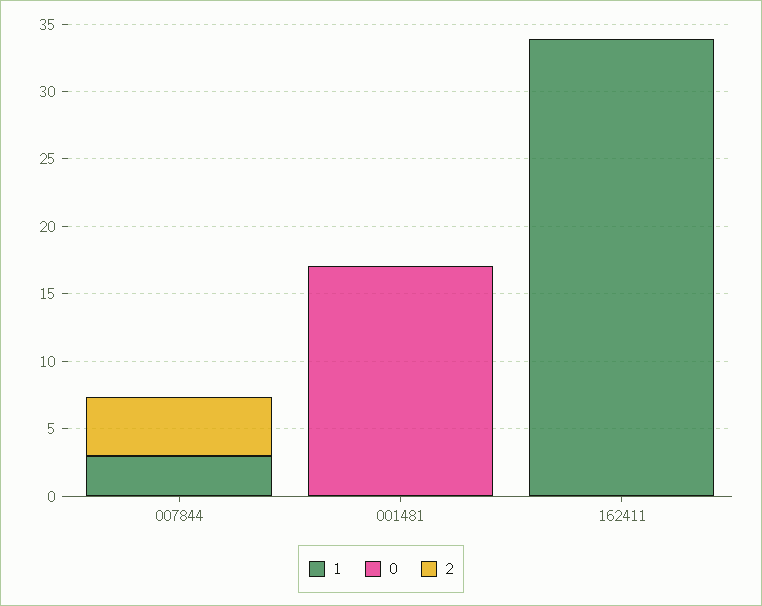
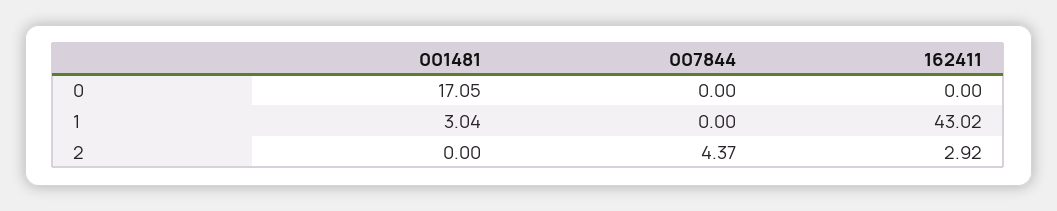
  {
    "1": {
-     "007844": 3,
+     "007844": 0,
-     "001481": 0,
+     "001481": 3.04,
-     "162411": 34
+     "162411": 43.02
    },
    "0": {
      "007844": 0,
      "001481": 17.05,
      "162411": 0
    },
    "2": {
      "007844": 4.37,
      "001481": 0,
-     "162411": 0
+     "162411": 2.92
    }
  }

